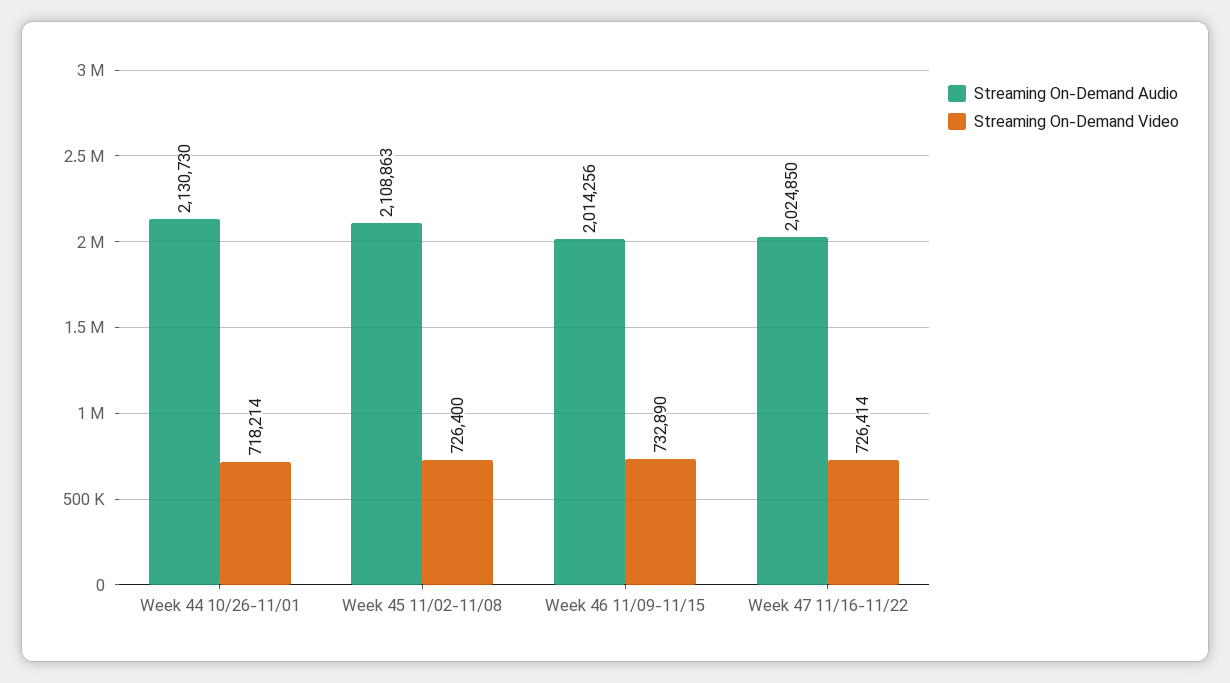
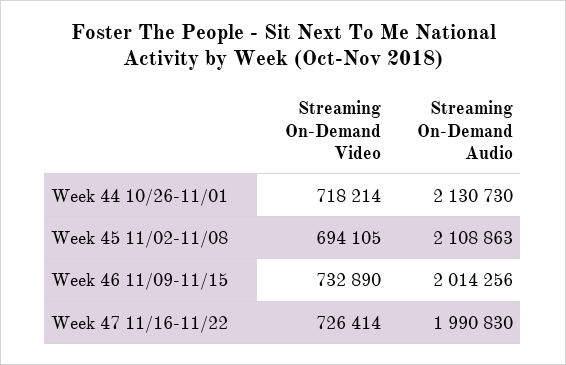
  {
    "Streaming On-Demand Audio": {
      "Week 44 10/26-11/01": 2130730,
      "Week 45 11/02-11/08": 2108863,
      "Week 46 11/09-11/15": 2014256,
-     "Week 47 11/16-11/22": 2024850
+     "Week 47 11/16-11/22": 1990830
    },
    "Streaming On-Demand Video": {
      "Week 44 10/26-11/01": 718214,
-     "Week 45 11/02-11/08": 726400,
+     "Week 45 11/02-11/08": 694105,
      "Week 46 11/09-11/15": 732890,
      "Week 47 11/16-11/22": 726414
    }
  }

